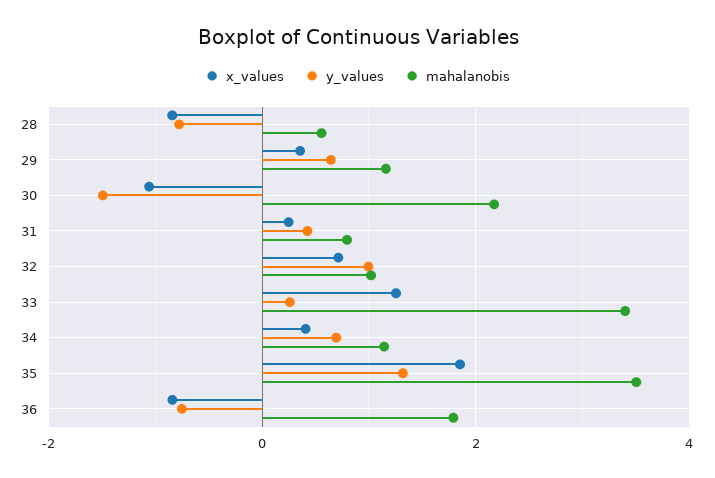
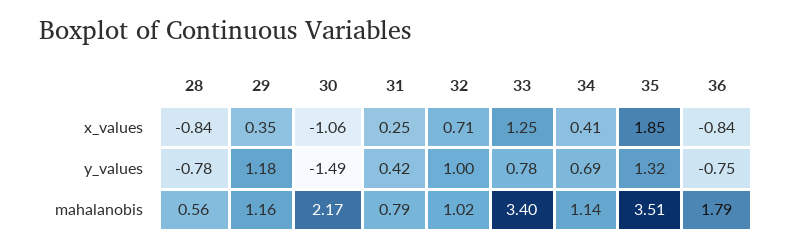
  {
    "x_values": {
      "28": -0.84,
      "29": 0.35,
      "30": -1.06,
      "31": 0.25,
      "32": 0.71,
      "33": 1.25,
      "34": 0.41,
      "35": 1.85,
      "36": -0.84
    },
    "y_values": {
      "28": -0.78,
-     "29": 0.6,
+     "29": 1.18,
      "30": -1.49,
      "31": 0.42,
      "32": 1,
-     "33": 0.2,
+     "33": 0.78,
      "34": 0.69,
      "35": 1.32,
      "36": -0.75
    },
    "mahalanobis": {
      "28": 0.56,
      "29": 1.16,
      "30": 2.17,
      "31": 0.79,
      "32": 1.02,
      "33": 3.4,
      "34": 1.14,
      "35": 3.51,
      "36": 1.79
    }
  }

